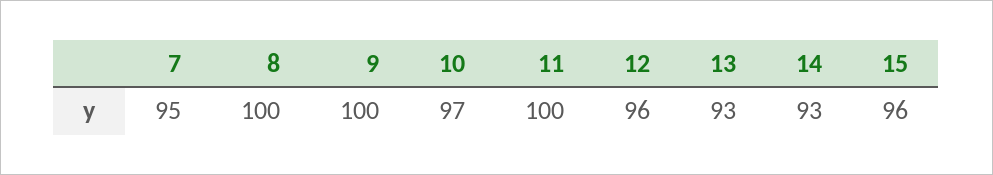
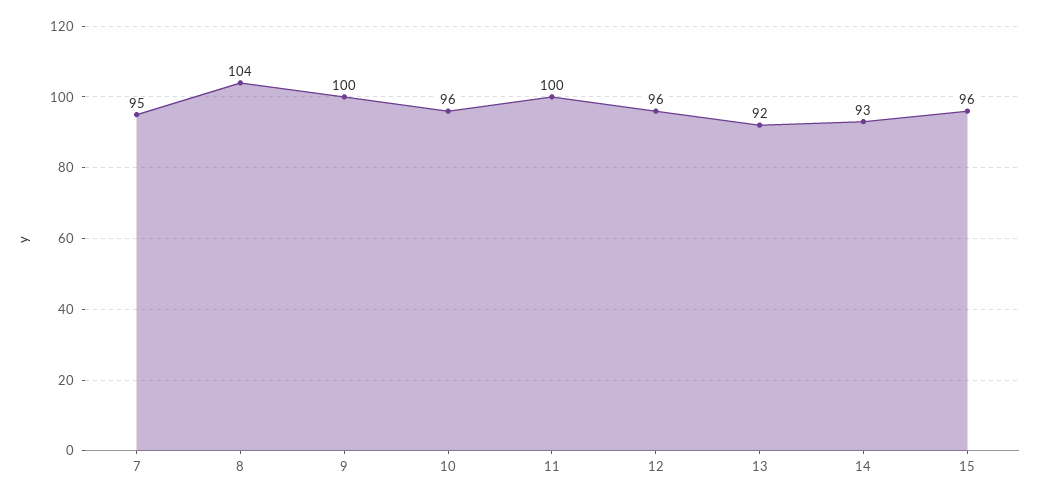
  {
    "7": 95,
-   "8": 100,
+   "8": 104,
    "9": 100,
-   "10": 97,
+   "10": 96,
    "11": 100,
    "12": 96,
-   "13": 93,
+   "13": 92,
    "14": 93,
    "15": 96
  }

